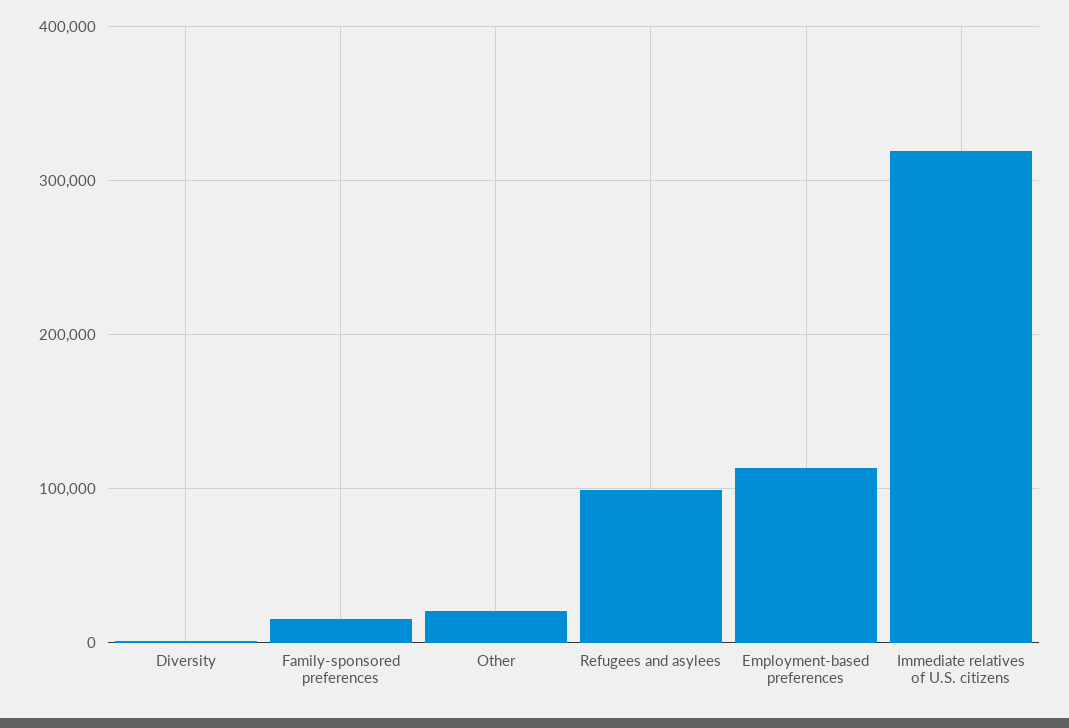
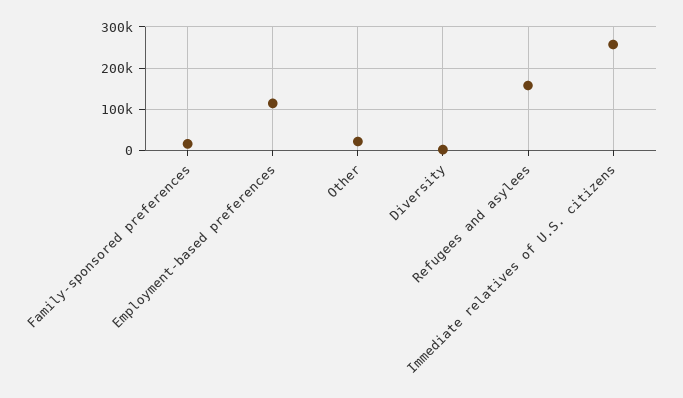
  {
    "Diversity": 0,
    "Family-sponsored preferences": 20000,
    "Other": 20000,
-   "Refugees and asylees": 100000,
+   "Refugees and asylees": 160000,
    "Employment-based preferences": 110000,
-   "Immediate relatives of U.S. citizens": 320000
+   "Immediate relatives of U.S. citizens": 260000
  }

